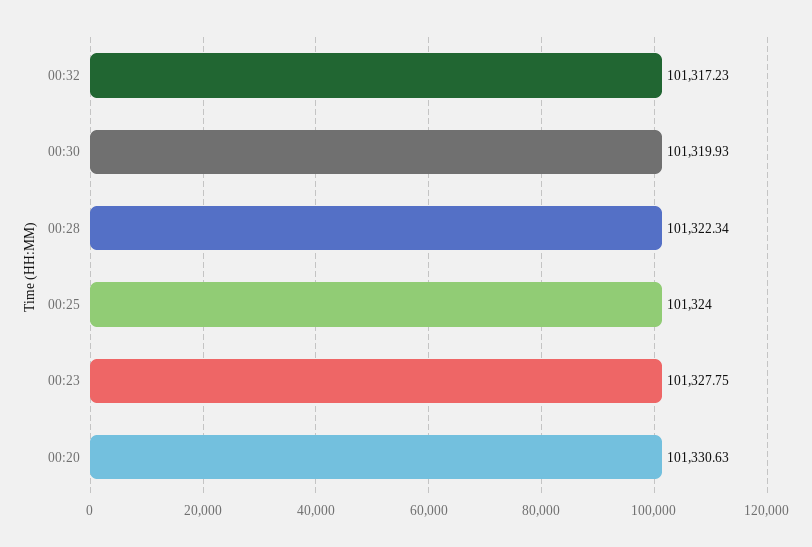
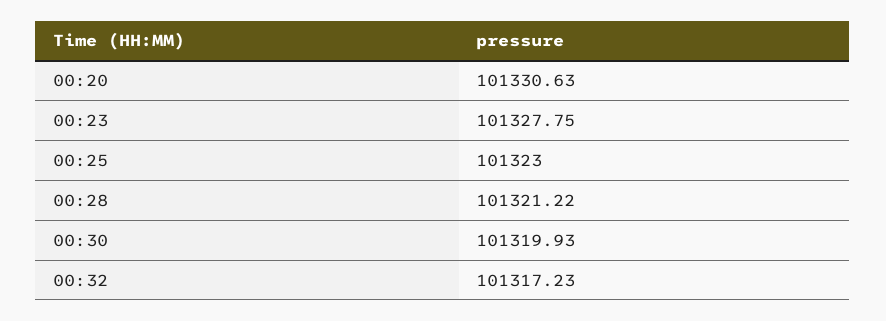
  {
    "00:32": 101317.23,
    "00:30": 101319.93,
-   "00:28": 101322.34,
+   "00:28": 101321.22,
-   "00:25": 101324,
+   "00:25": 101323,
    "00:23": 101327.75,
    "00:20": 101330.63
  }

